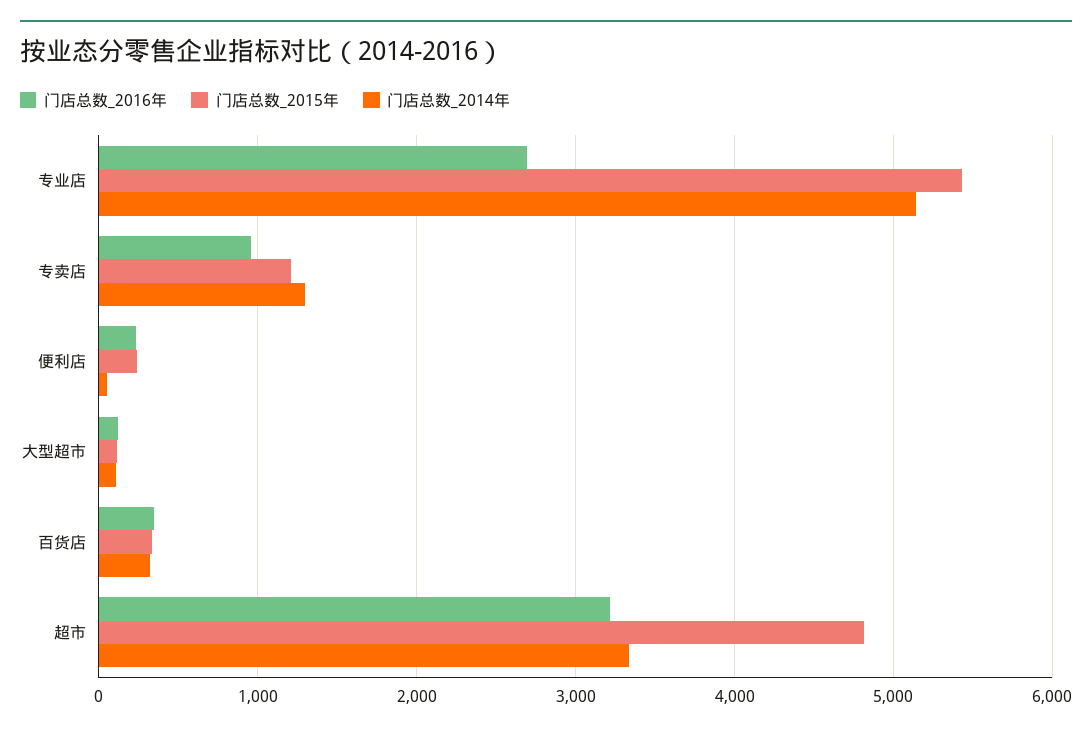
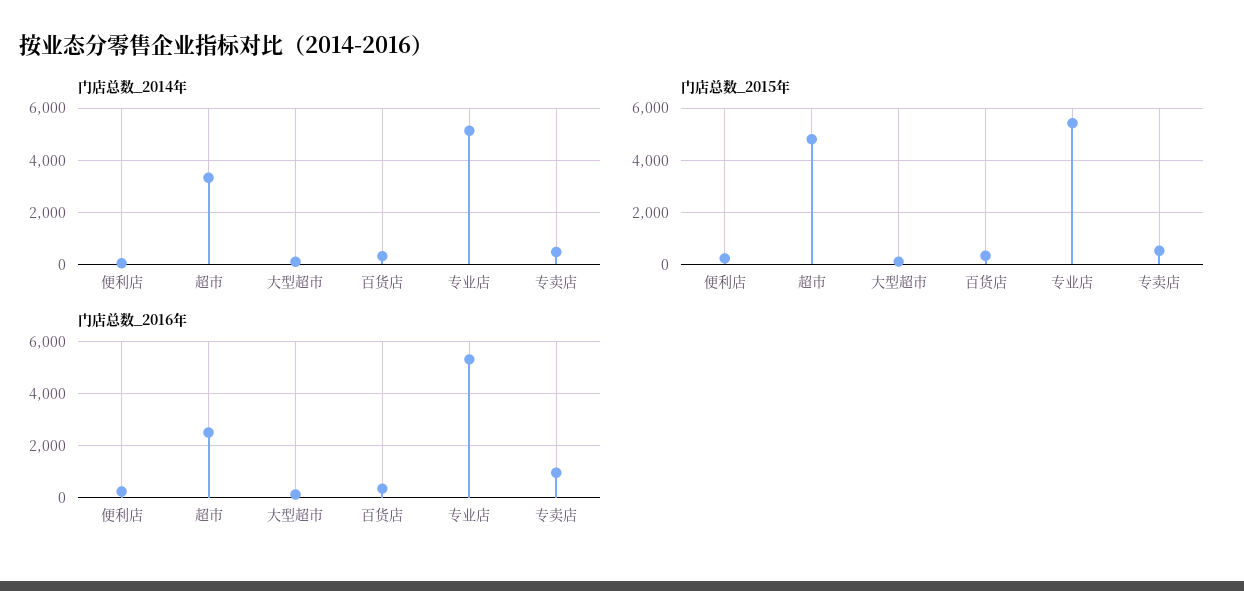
  {
    "门店总数_2016年": {
-     "专业店": 2700,
+     "专业店": 5250,
      "专卖店": 1000,
      "便利店": 200,
      "大型超市": 100,
      "百货店": 300,
-     "超市": 3200
+     "超市": 2500
    },
    "门店总数_2015年": {
      "专业店": 5400,
-     "专卖店": 1200,
+     "专卖店": 500,
      "便利店": 200,
      "大型超市": 100,
      "百货店": 300,
      "超市": 4800
    },
    "门店总数_2014年": {
      "专业店": 5100,
-     "专卖店": 1300,
+     "专卖店": 500,
      "便利店": 0,
      "大型超市": 100,
      "百货店": 300,
      "超市": 3300
    }
  }

